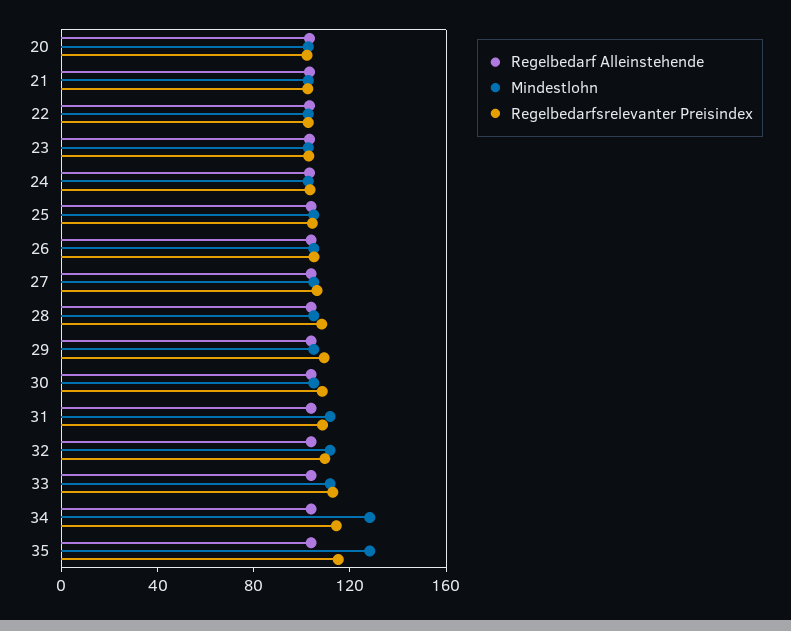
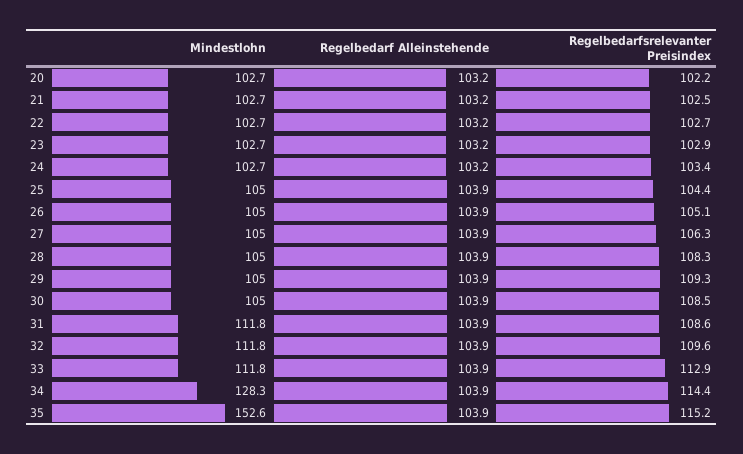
  {
    "Regelbedarf Alleinstehende": {
      "20": 103.2,
      "21": 103.2,
      "22": 103.2,
      "23": 103.2,
      "24": 103.2,
      "25": 103.9,
      "26": 103.9,
      "27": 103.9,
      "28": 103.9,
      "29": 103.9,
      "30": 103.9,
      "31": 103.9,
      "32": 103.9,
      "33": 103.9,
      "34": 103.9,
      "35": 103.9
    },
    "Mindestlohn": {
      "20": 102.7,
      "21": 102.7,
      "22": 102.7,
      "23": 102.7,
      "24": 102.7,
      "25": 105,
      "26": 105,
      "27": 105,
      "28": 105,
      "29": 105,
      "30": 105,
      "31": 111.8,
      "32": 111.8,
      "33": 111.8,
      "34": 128.3,
-     "35": 130
+     "35": 152.6
    },
    "Regelbedarfsrelevanter Preisindex": {
      "20": 102.2,
      "21": 102.5,
      "22": 102.7,
      "23": 102.9,
      "24": 103.4,
      "25": 104.4,
      "26": 105.1,
      "27": 106.3,
      "28": 108.3,
      "29": 109.3,
      "30": 108.5,
      "31": 108.6,
      "32": 109.6,
      "33": 112.9,
      "34": 114.4,
      "35": 115.2
    }
  }

